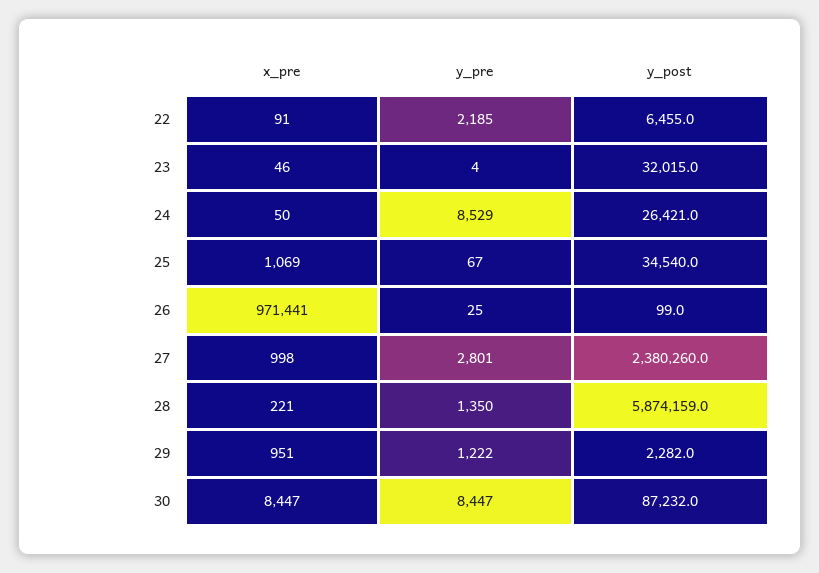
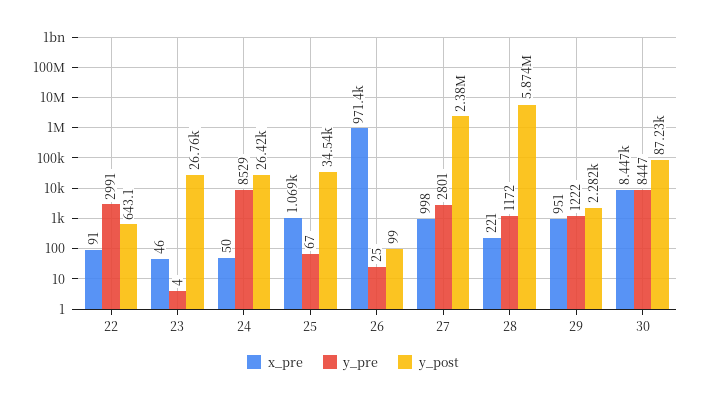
  {
    "x_pre": {
      "22": 91,
      "23": 46,
      "24": 50,
      "25": 1069,
      "26": 971441,
      "27": 998,
      "28": 221,
      "29": 951,
      "30": 8447
    },
    "y_pre": {
-     "22": 2185,
+     "22": 2991,
      "23": 4,
      "24": 8529,
      "25": 67,
      "26": 25,
      "27": 2801,
-     "28": 1350,
+     "28": 1172,
      "29": 1222,
      "30": 8447
    },
    "y_post": {
-     "22": 6455,
+     "22": 643.1,
-     "23": 32015,
+     "23": 26760,
      "24": 26421,
      "25": 34540,
      "26": 99,
      "27": 2380260,
      "28": 5874159,
      "29": 2282,
      "30": 87232
    }
  }

